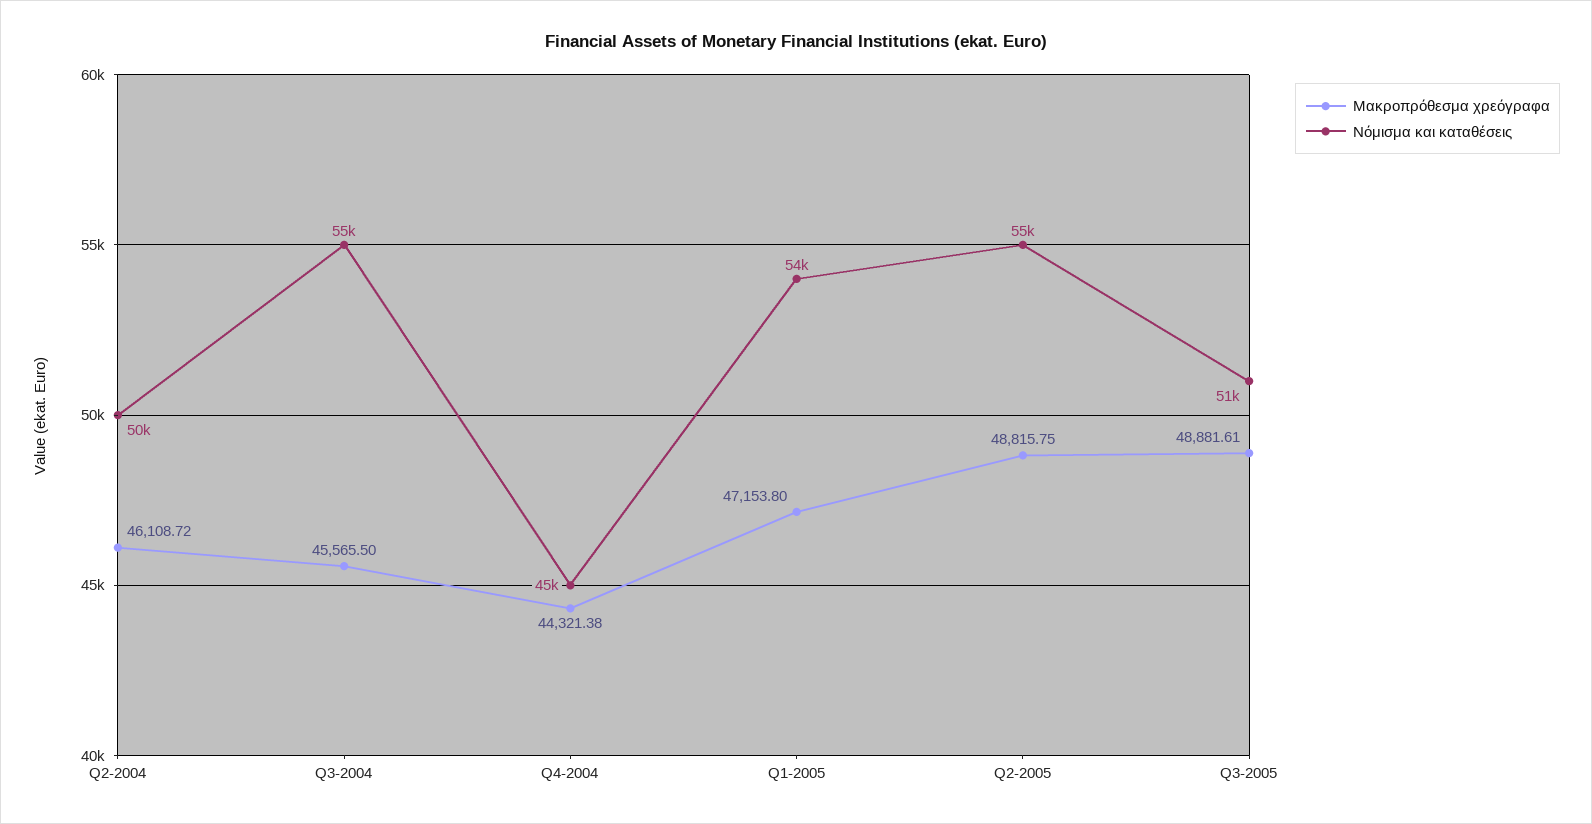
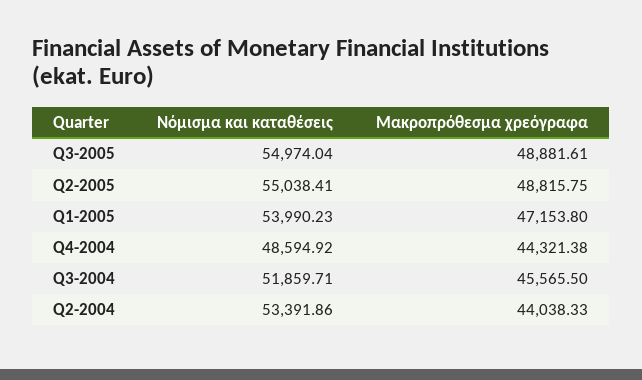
  {
    "Μακροπρόθεσμα χρεόγραφα": {
-     "Q2-2004": 46108.72,
+     "Q2-2004": 44038.33,
      "Q3-2004": 45565.5,
      "Q4-2004": 44321.38,
      "Q1-2005": 47153.8,
      "Q2-2005": 48815.75,
      "Q3-2005": 48881.61
    },
    "Νόμισμα και καταθέσεις": {
-     "Q2-2004": 50000,
+     "Q2-2004": 53391.86,
-     "Q3-2004": 55000,
+     "Q3-2004": 51859.71,
-     "Q4-2004": 45000,
+     "Q4-2004": 48594.92,
      "Q1-2005": 53990.23,
      "Q2-2005": 55038.41,
-     "Q3-2005": 51000
+     "Q3-2005": 54974.04
    }
  }

